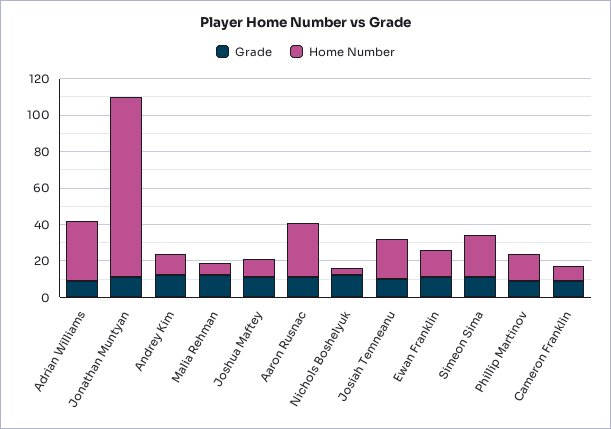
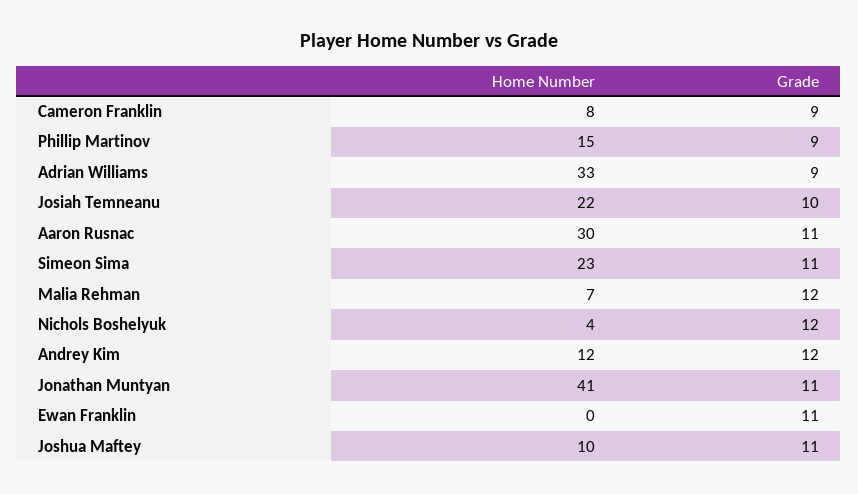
  {
    "Grade": {
      "Adrian Williams": 9,
      "Jonathan Muntyan": 11,
      "Andrey Kim": 12,
      "Malia Rehman": 12,
      "Joshua Maftey": 11,
      "Aaron Rusnac": 11,
      "Nichols Boshelyuk": 12,
      "Josiah Temneanu": 10,
      "Ewan Franklin": 11,
      "Simeon Sima": 11,
      "Phillip Martinov": 9,
      "Cameron Franklin": 9
    },
    "Home Number": {
      "Adrian Williams": 33,
-     "Jonathan Muntyan": 100,
+     "Jonathan Muntyan": 41,
      "Andrey Kim": 12,
      "Malia Rehman": 7,
      "Joshua Maftey": 10,
      "Aaron Rusnac": 30,
      "Nichols Boshelyuk": 4,
      "Josiah Temneanu": 22,
-     "Ewan Franklin": 15,
+     "Ewan Franklin": 0,
      "Simeon Sima": 23,
      "Phillip Martinov": 15,
      "Cameron Franklin": 8
    }
  }

